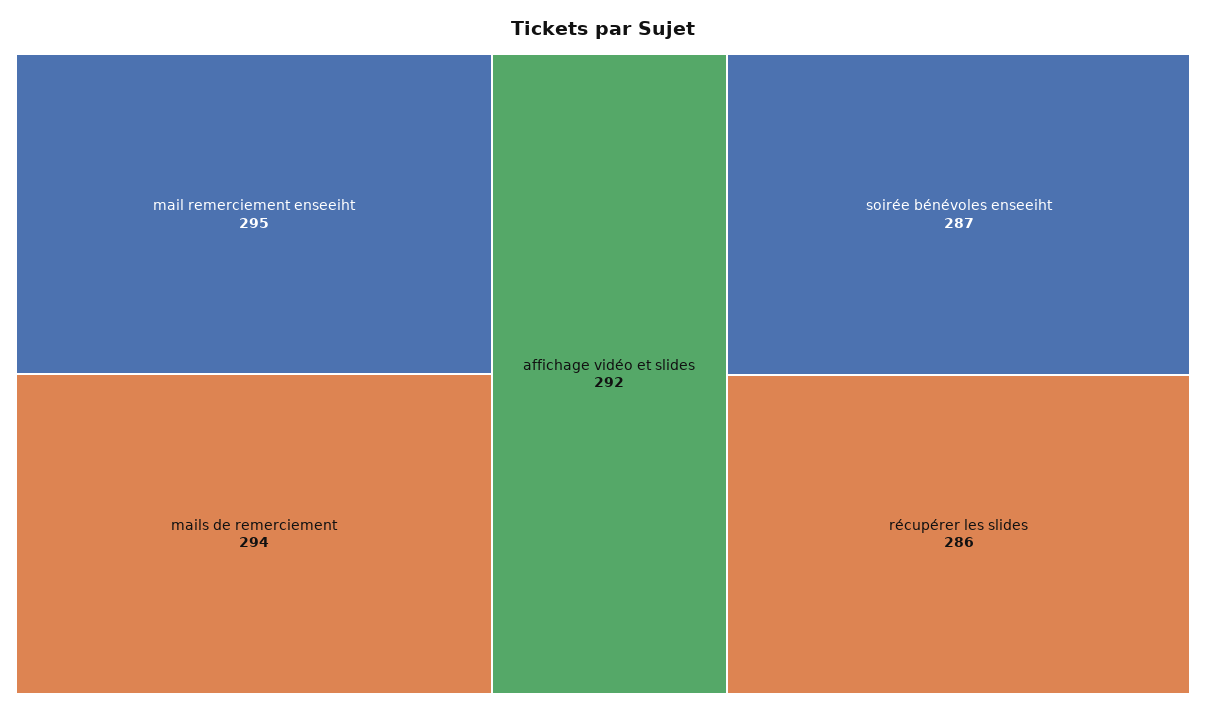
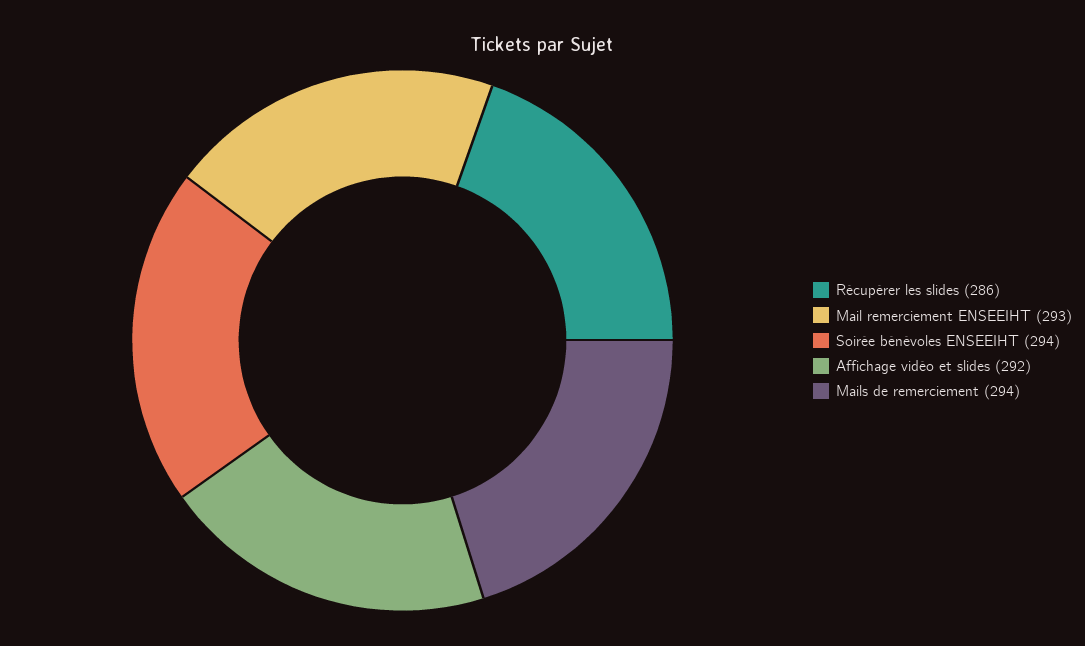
  {
-   "mail remerciement enseeiht": 295,
+   "mail remerciement enseeiht": 293,
    "mails de remerciement": 294,
    "affichage vidéo et slides": 292,
-   "soirée bénévoles enseeiht": 287,
+   "soirée bénévoles enseeiht": 294,
    "récupérer les slides": 286
  }

